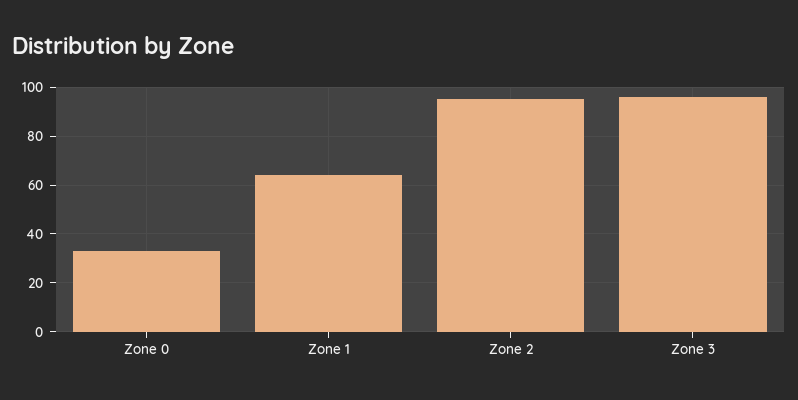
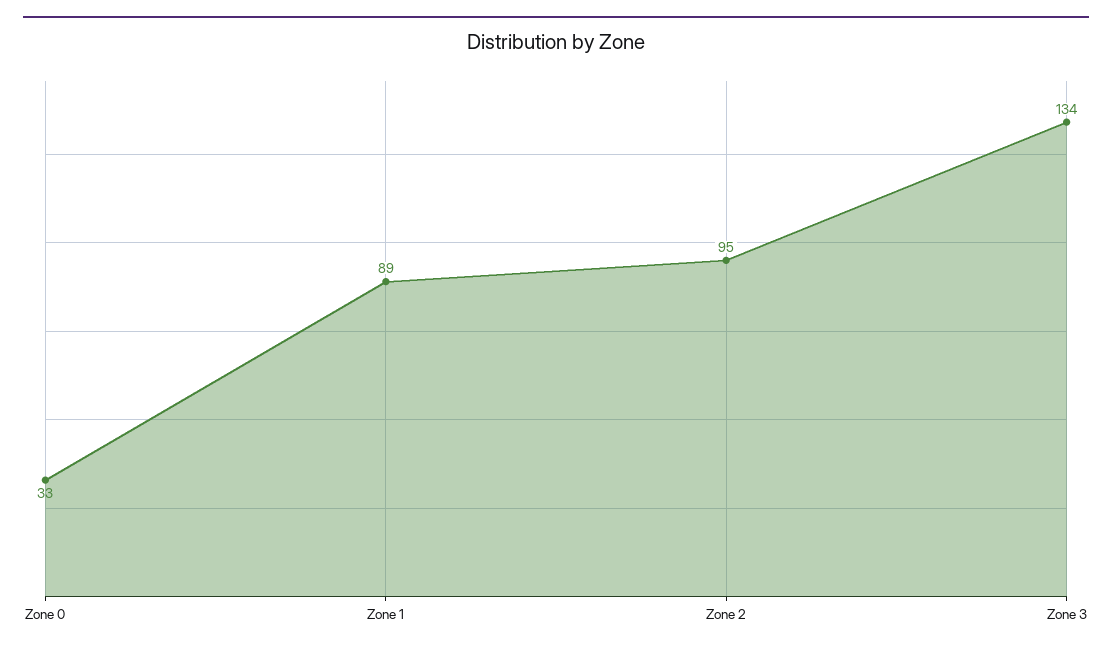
  {
    "Zone 0": 33,
-   "Zone 1": 65,
+   "Zone 1": 89,
    "Zone 2": 95,
-   "Zone 3": 95
+   "Zone 3": 134
  }

